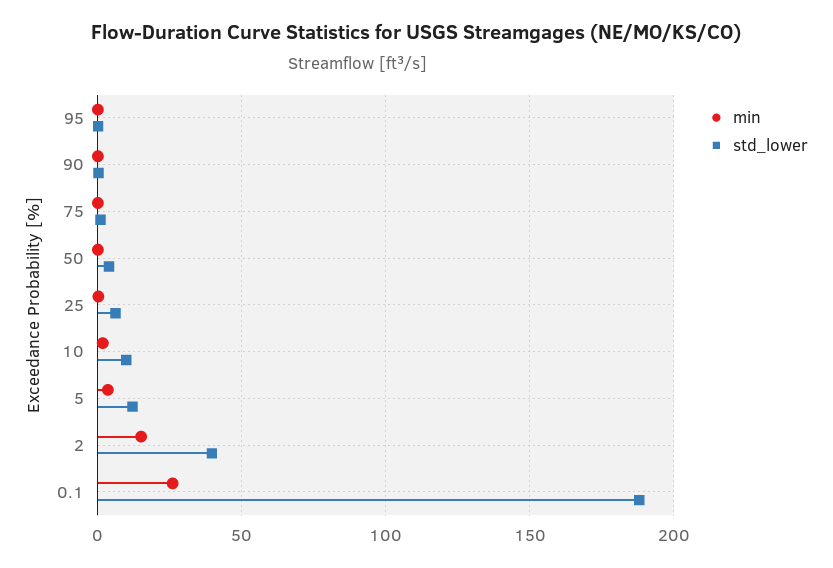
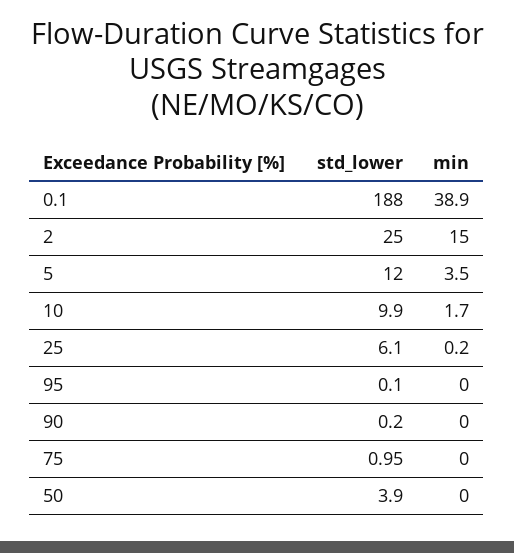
  {
    "min": {
      "95": 0,
      "90": 0,
      "75": 0,
      "50": 0,
      "25": 0.2,
      "10": 1.7,
      "5": 3.5,
      "2": 15,
-     "0.1": 25
+     "0.1": 38.9
    },
    "std_lower": {
      "95": 0.1,
      "90": 0.2,
      "75": 0.95,
      "50": 3.9,
      "25": 6.1,
      "10": 9.9,
      "5": 12,
-     "2": 40,
+     "2": 25,
      "0.1": 188
    }
  }

